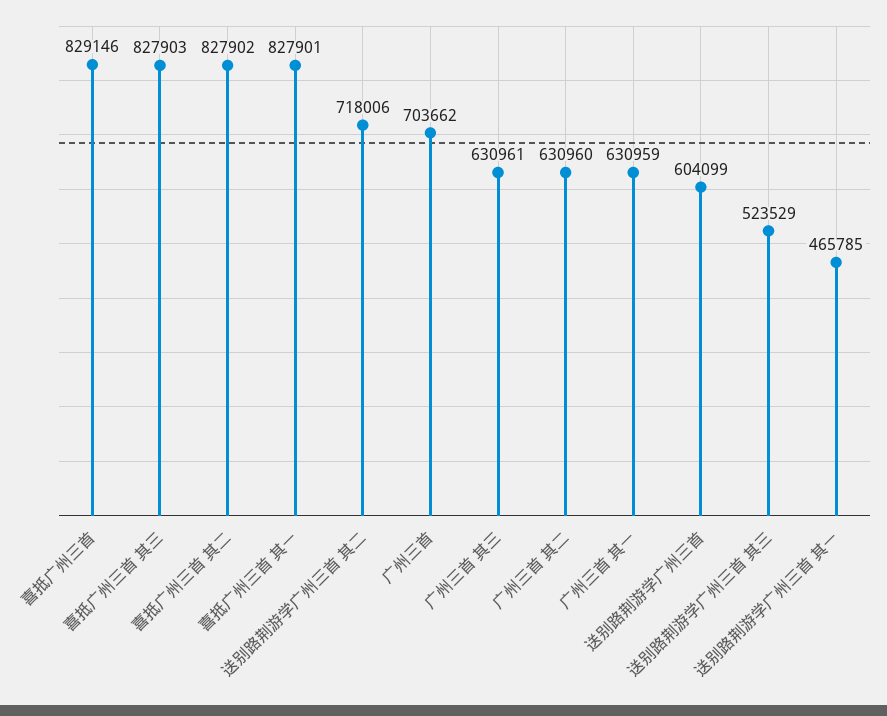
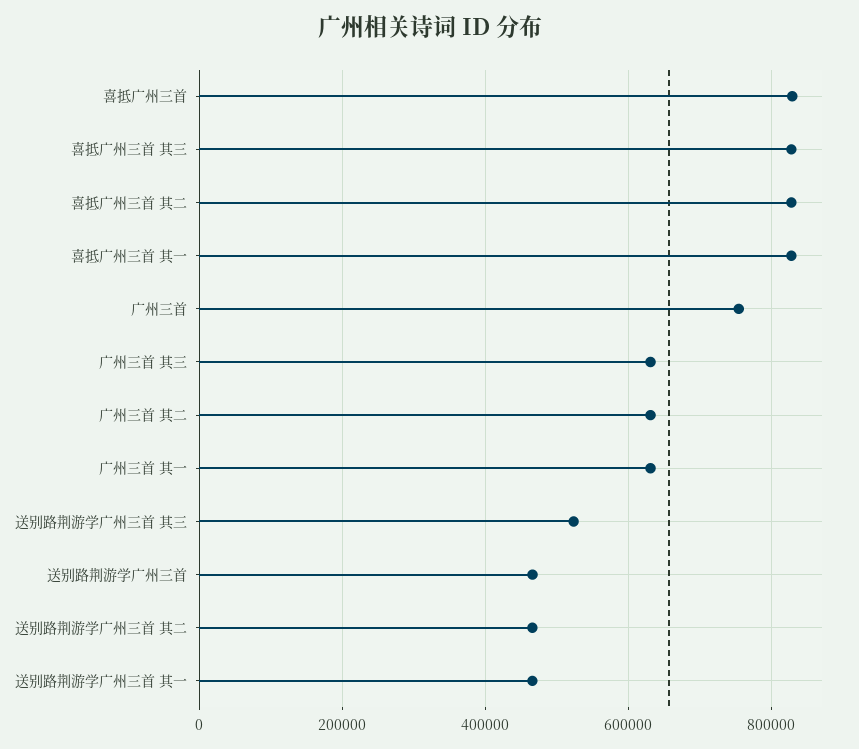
  {
    "喜抵广州三首": 829146,
    "喜抵广州三首 其三": 827903,
    "喜抵广州三首 其二": 827902,
    "喜抵广州三首 其一": 827901,
-   "送别路荆游学广州三首 其二": 718006,
+   "送别路荆游学广州三首 其二": 460000,
-   "广州三首": 703662,
+   "广州三首": 760000,
    "广州三首 其三": 630961,
    "广州三首 其二": 630960,
    "广州三首 其一": 630959,
-   "送别路荆游学广州三首": 604099,
+   "送别路荆游学广州三首": 460000,
    "送别路荆游学广州三首 其三": 523529,
    "送别路荆游学广州三首 其一": 465785
  }

